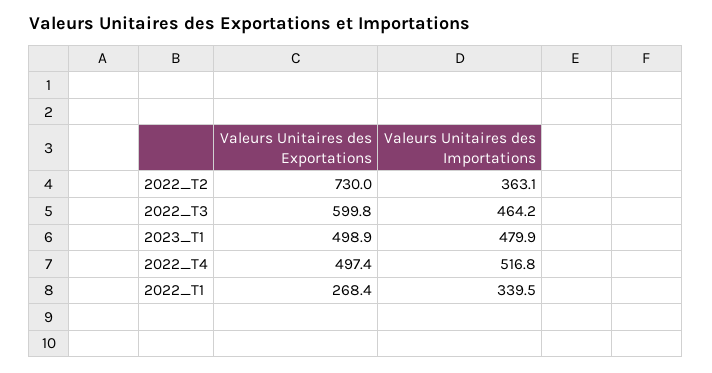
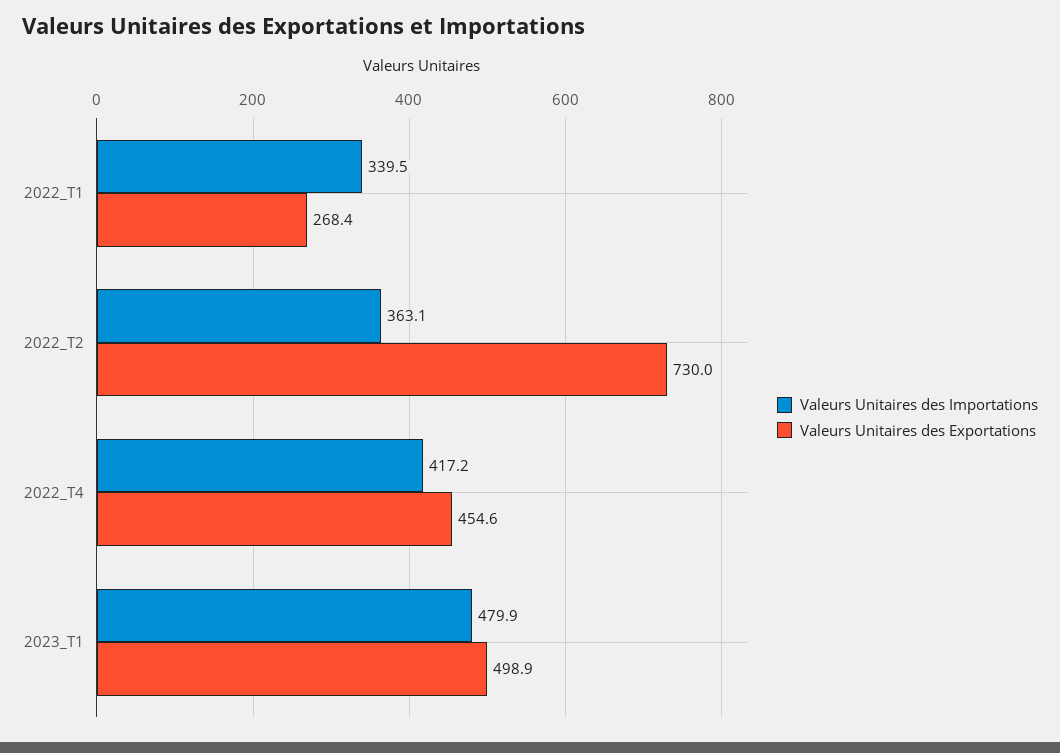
  {
    "Valeurs Unitaires des Exportations": {
      "2022_T2": 730,
-     "2022_T3": 599.8,
      "2023_T1": 498.9,
-     "2022_T4": 497.4,
+     "2022_T4": 454.6,
      "2022_T1": 268.4
    },
    "Valeurs Unitaires des Importations": {
      "2022_T2": 363.1,
-     "2022_T3": 464.2,
      "2023_T1": 479.9,
-     "2022_T4": 516.8,
+     "2022_T4": 417.2,
      "2022_T1": 339.5
    }
  }

